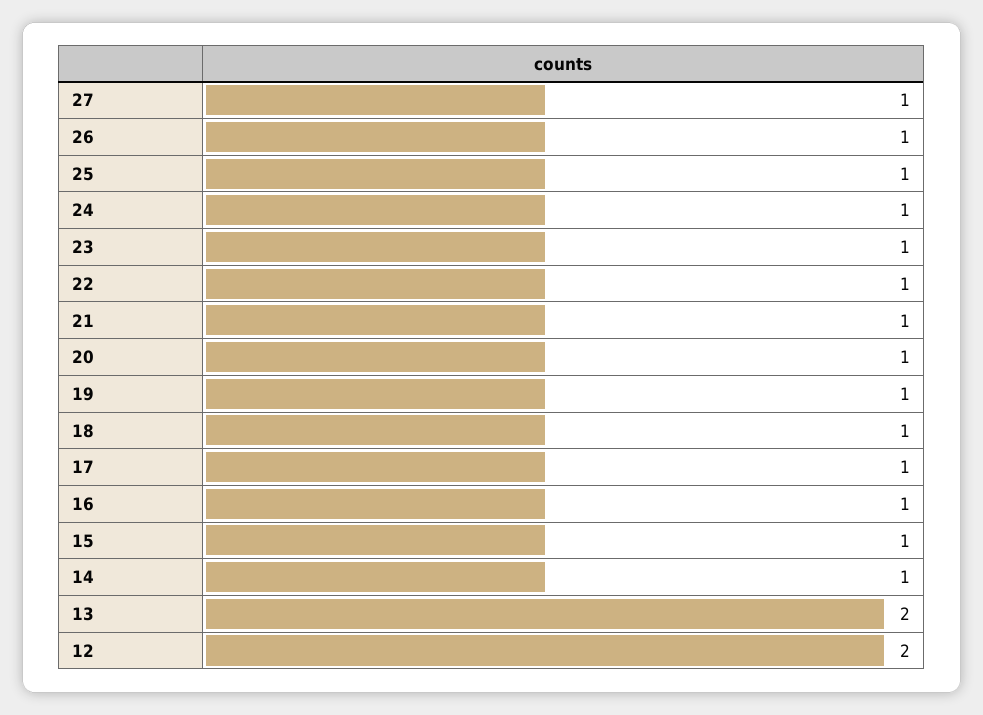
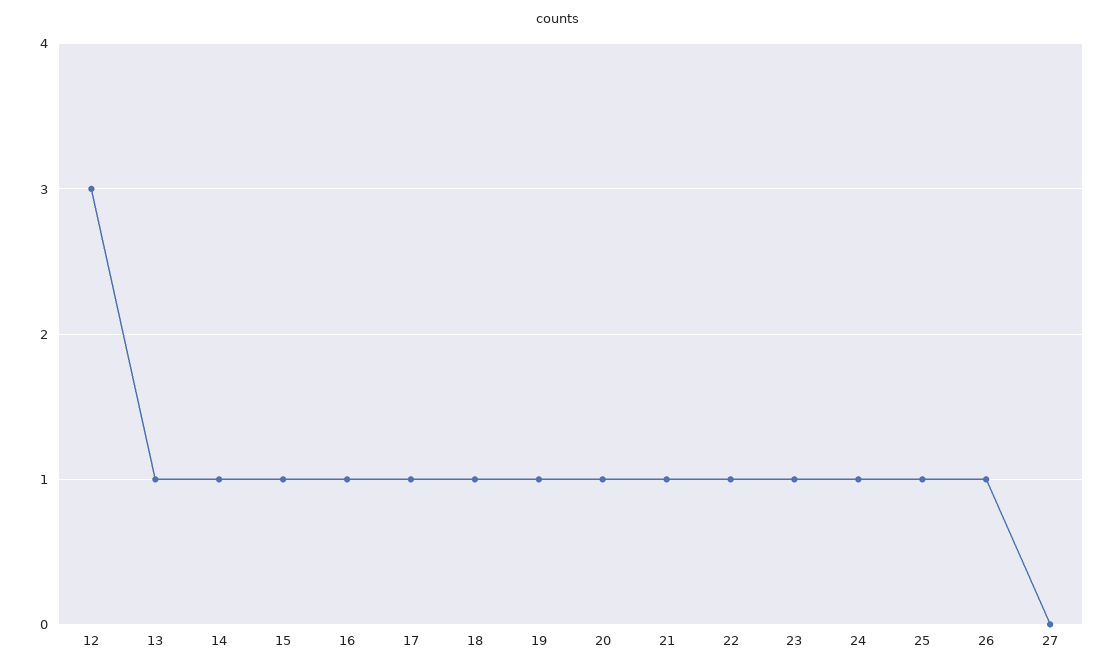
  {
-   "27": 1,
+   "27": 0,
    "26": 1,
    "25": 1,
    "24": 1,
    "23": 1,
    "22": 1,
    "21": 1,
    "20": 1,
    "19": 1,
    "18": 1,
    "17": 1,
    "16": 1,
    "15": 1,
    "14": 1,
-   "13": 2,
+   "13": 1,
-   "12": 2
+   "12": 3
  }

